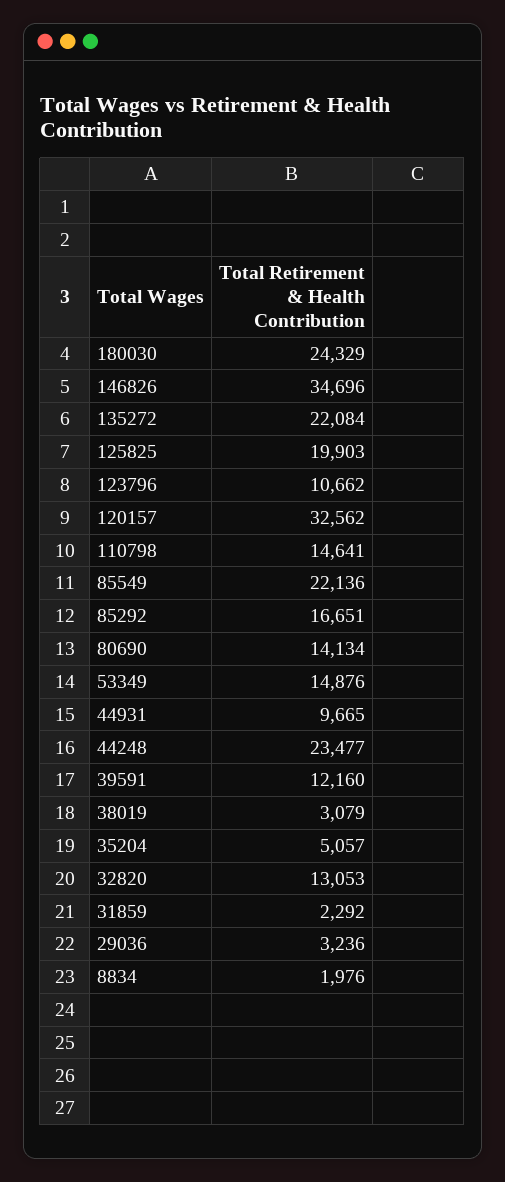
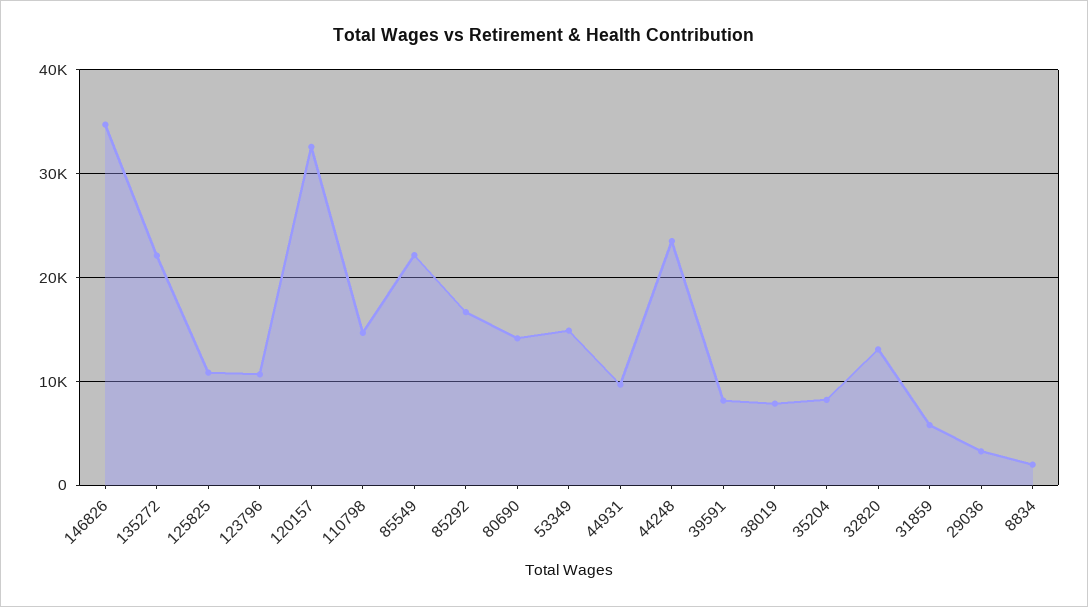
  {
-   "180030": 24329,
    "146826": 34696,
    "135272": 22084,
-   "125825": 19903,
+   "125825": 11000,
    "123796": 10662,
    "120157": 32562,
    "110798": 14641,
    "85549": 22136,
    "85292": 16651,
    "80690": 14134,
    "53349": 14876,
    "44931": 9665,
    "44248": 23477,
-   "39591": 12160,
+   "39591": 8000,
-   "38019": 3079,
+   "38019": 8000,
-   "35204": 5057,
+   "35204": 8000,
    "32820": 13053,
-   "31859": 2292,
+   "31859": 6000,
    "29036": 3236,
    "8834": 1976
  }

